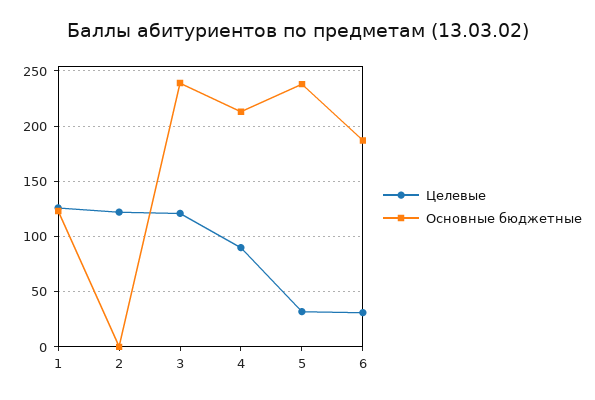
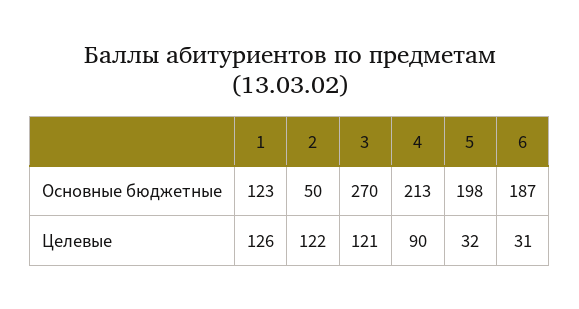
  {
    "Целевые": {
      "1": 126,
      "2": 122,
      "3": 121,
      "4": 90,
      "5": 32,
      "6": 31
    },
    "Основные бюджетные": {
      "1": 123,
-     "2": 0,
+     "2": 50,
-     "3": 240,
+     "3": 270,
      "4": 213,
-     "5": 240,
+     "5": 198,
      "6": 187
    }
  }

